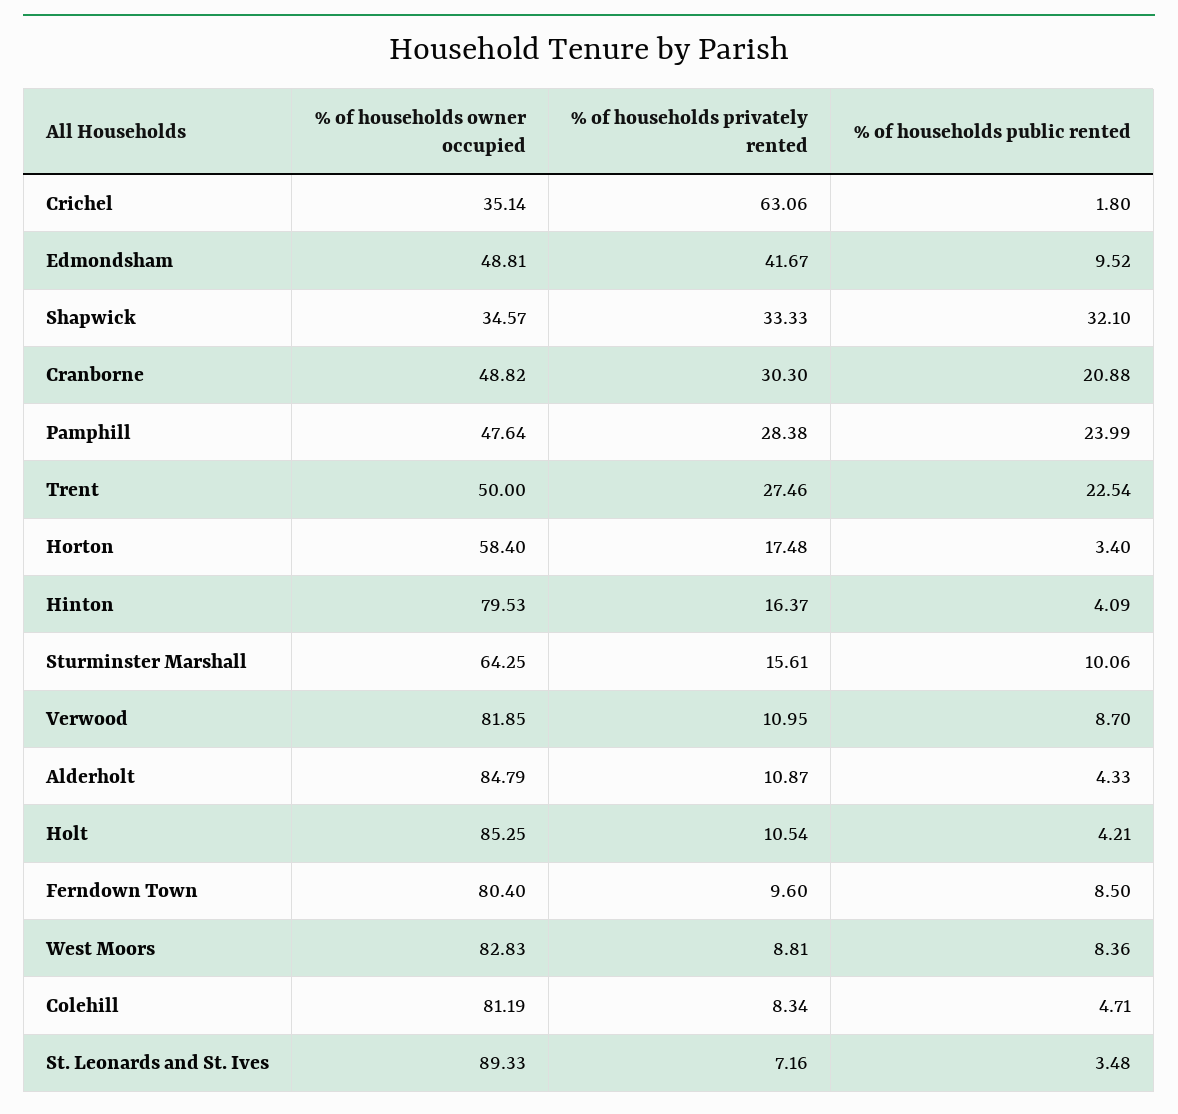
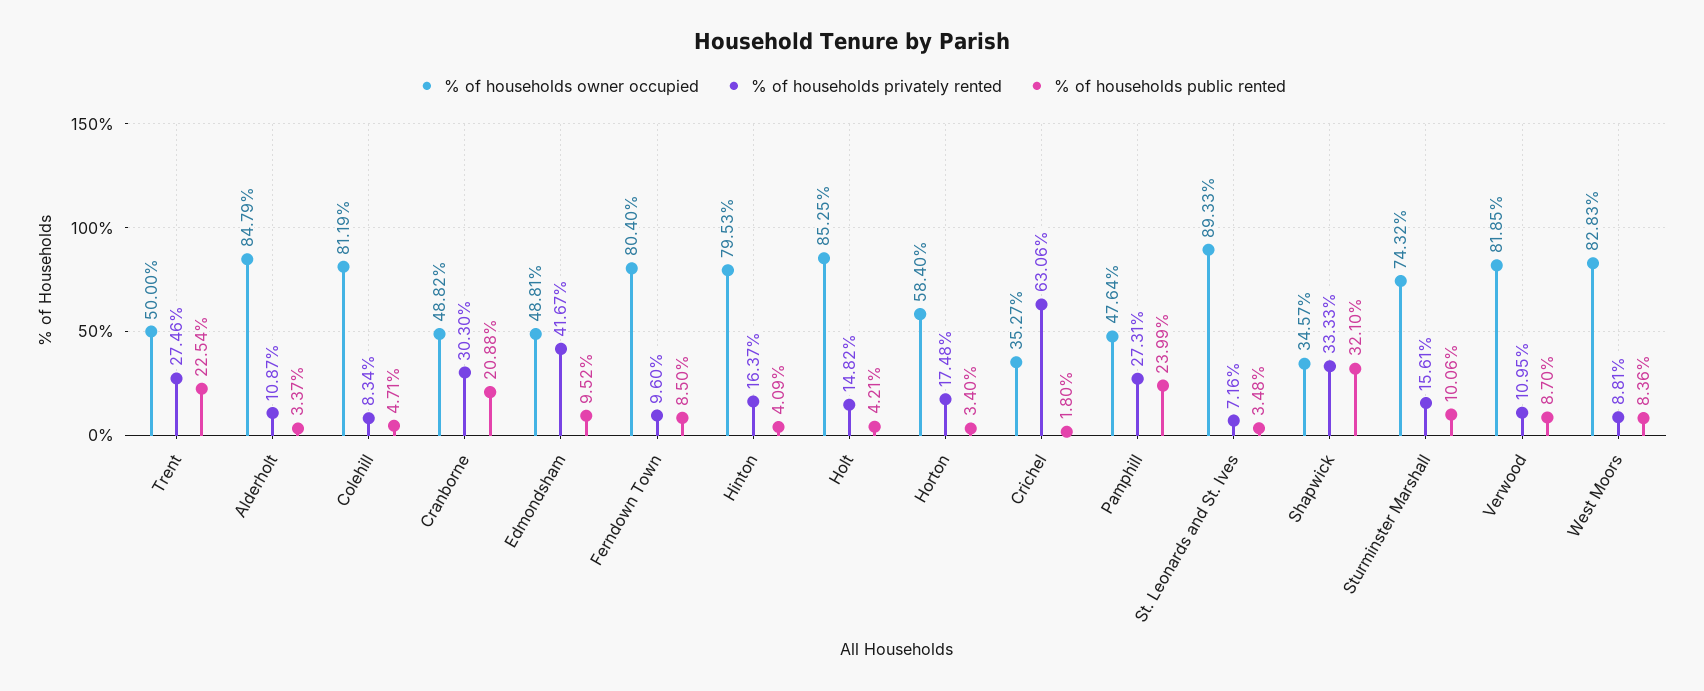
  {
    "% of households owner occupied": {
-     "Crichel": 35.14,
+     "Crichel": 35.27,
      "Edmondsham": 48.81,
      "Shapwick": 34.57,
      "Cranborne": 48.82,
      "Pamphill": 47.64,
      "Trent": 50,
      "Horton": 58.4,
      "Hinton": 79.53,
-     "Sturminster Marshall": 64.25,
+     "Sturminster Marshall": 74.32,
      "Verwood": 81.85,
      "Alderholt": 84.79,
      "Holt": 85.25,
      "Ferndown Town": 80.4,
      "West Moors": 82.83,
      "Colehill": 81.19,
      "St. Leonards and St. Ives": 89.33
    },
    "% of households privately rented": {
      "Crichel": 63.06,
      "Edmondsham": 41.67,
      "Shapwick": 33.33,
      "Cranborne": 30.3,
-     "Pamphill": 28.38,
+     "Pamphill": 27.31,
      "Trent": 27.46,
      "Horton": 17.48,
      "Hinton": 16.37,
      "Sturminster Marshall": 15.61,
      "Verwood": 10.95,
      "Alderholt": 10.87,
-     "Holt": 10.54,
+     "Holt": 14.82,
      "Ferndown Town": 9.6,
      "West Moors": 8.81,
      "Colehill": 8.34,
      "St. Leonards and St. Ives": 7.16
    },
    "% of households public rented": {
      "Crichel": 1.8,
      "Edmondsham": 9.52,
      "Shapwick": 32.1,
      "Cranborne": 20.88,
      "Pamphill": 23.99,
      "Trent": 22.54,
      "Horton": 3.4,
      "Hinton": 4.09,
      "Sturminster Marshall": 10.06,
      "Verwood": 8.7,
-     "Alderholt": 4.33,
+     "Alderholt": 3.37,
      "Holt": 4.21,
      "Ferndown Town": 8.5,
      "West Moors": 8.36,
      "Colehill": 4.71,
      "St. Leonards and St. Ives": 3.48
    }
  }

